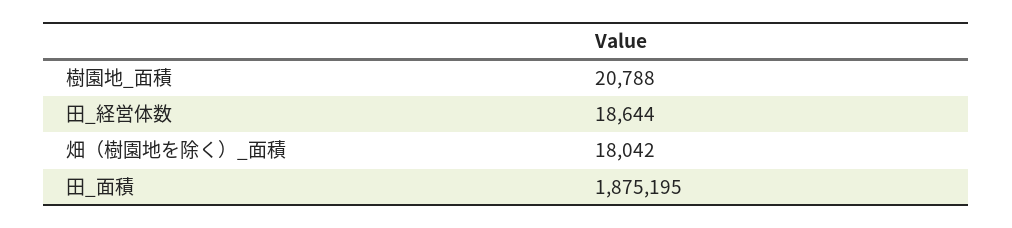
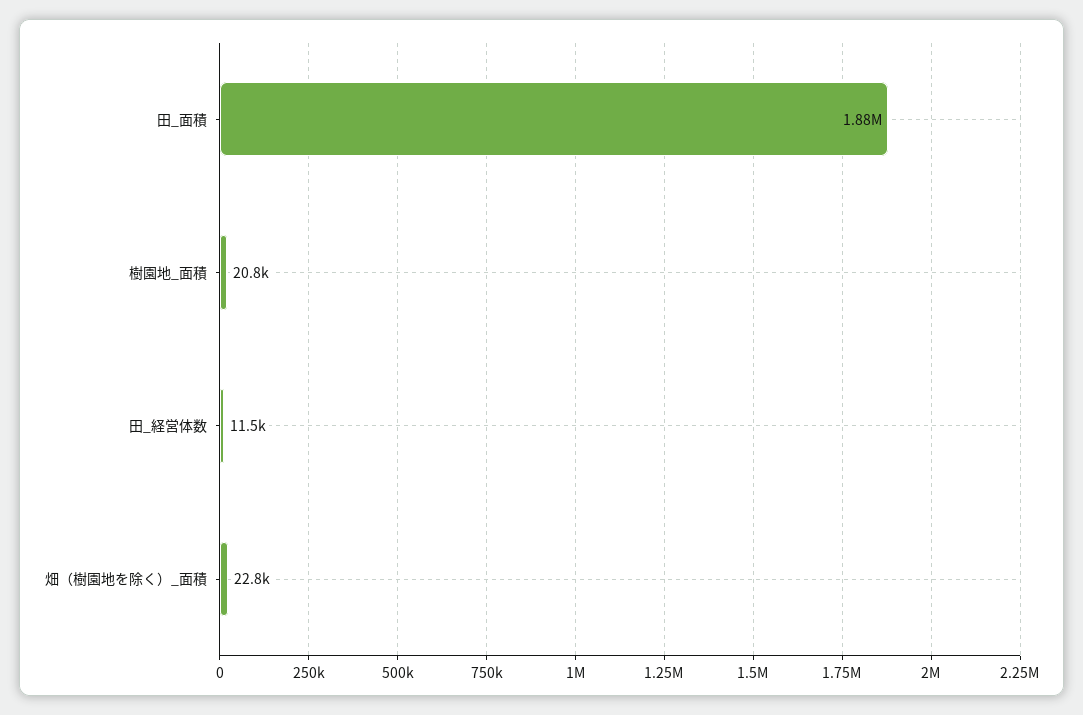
  {
    "樹園地_面積": 20788,
-   "田_経営体数": 18644,
+   "田_経営体数": 11500,
-   "畑（樹園地を除く）_面積": 18042,
+   "畑（樹園地を除く）_面積": 22800,
    "田_面積": 1875195
  }

